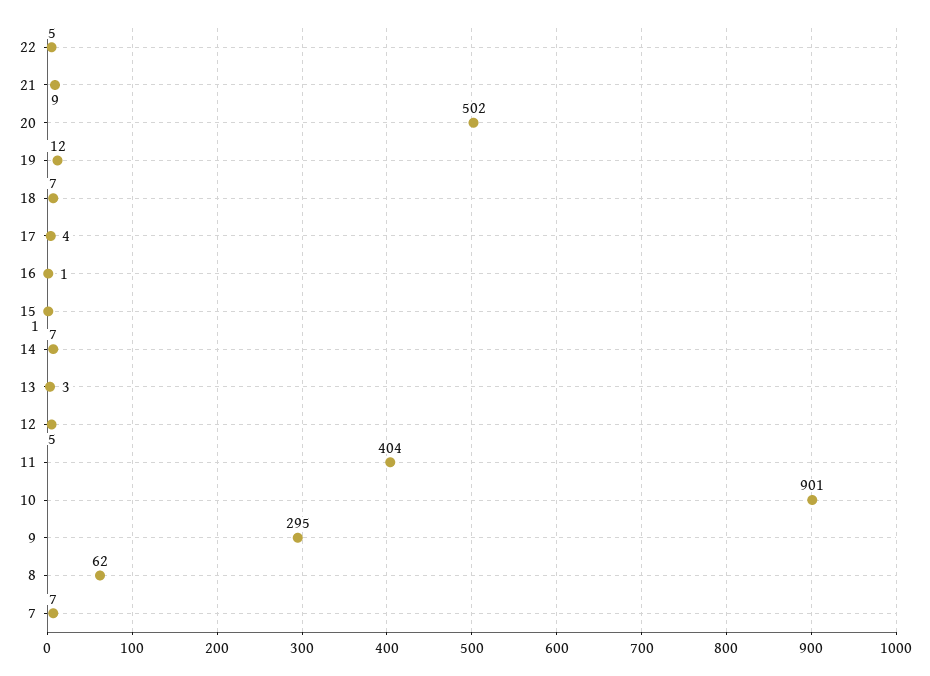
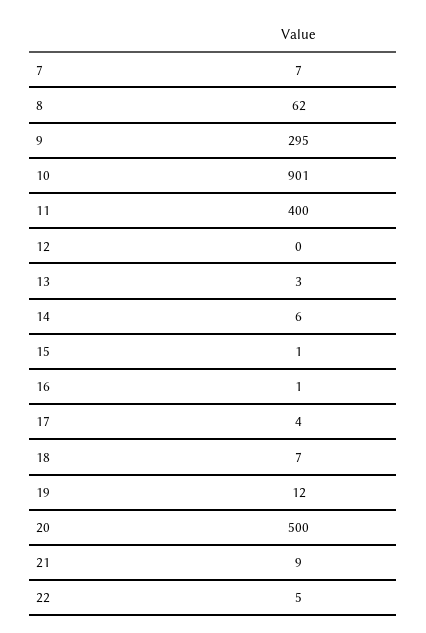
  {
    "22": 5,
    "21": 9,
-   "20": 502,
+   "20": 500,
    "19": 12,
    "18": 7,
    "17": 4,
    "16": 1,
    "15": 1,
-   "14": 7,
+   "14": 6,
    "13": 3,
-   "12": 5,
+   "12": 0,
-   "11": 404,
+   "11": 400,
    "10": 901,
    "9": 295,
    "8": 62,
    "7": 7
  }

